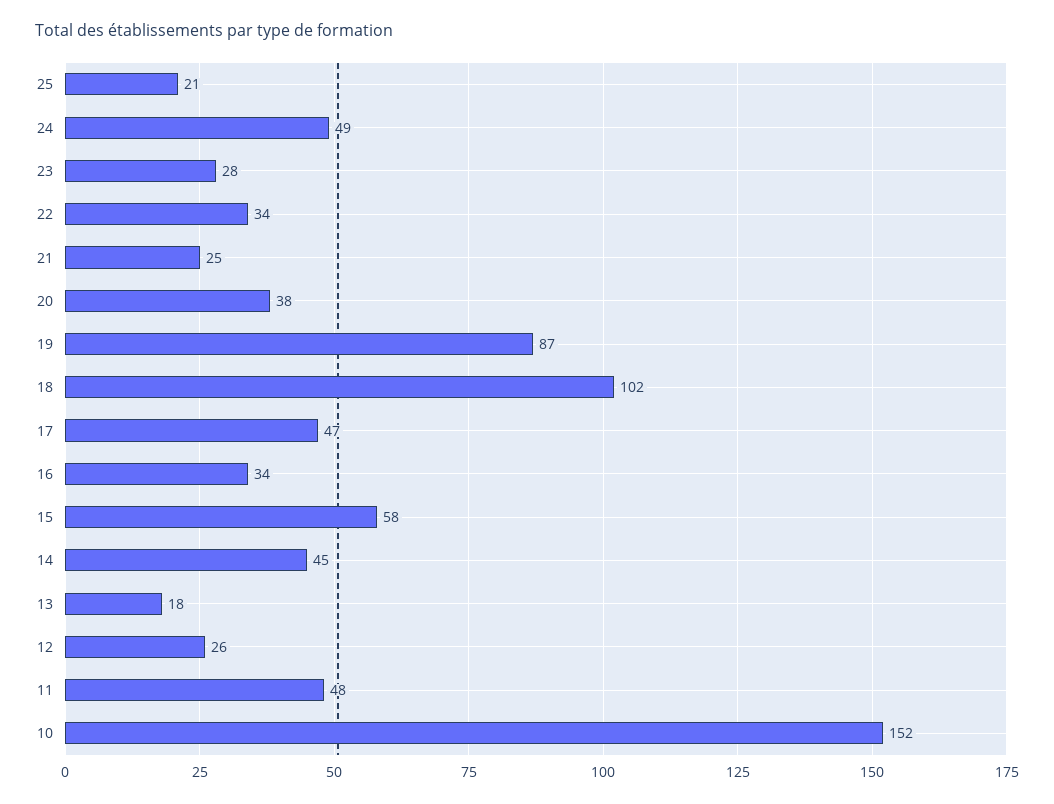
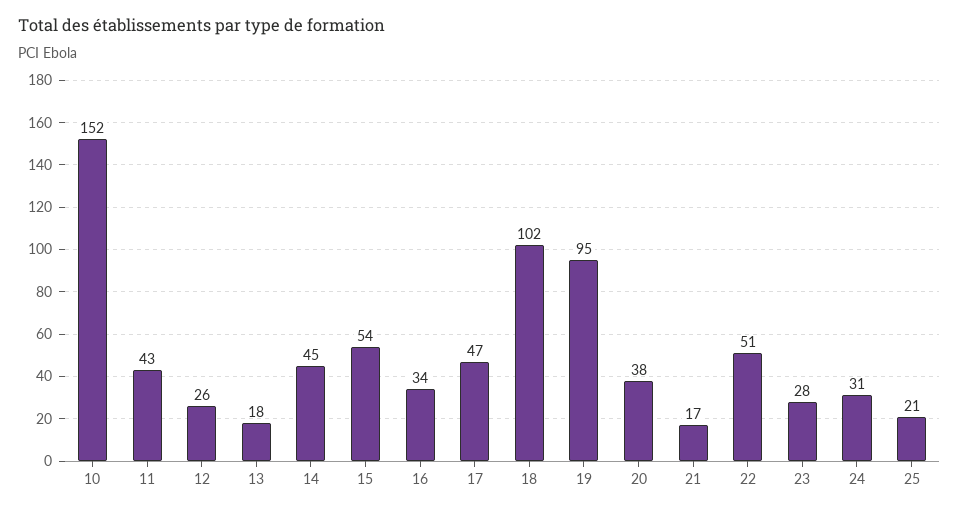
  {
    "25": 21,
-   "24": 49,
+   "24": 31,
    "23": 28,
-   "22": 34,
+   "22": 51,
-   "21": 25,
+   "21": 17,
    "20": 38,
-   "19": 87,
+   "19": 95,
    "18": 102,
    "17": 47,
    "16": 34,
-   "15": 58,
+   "15": 54,
    "14": 45,
    "13": 18,
    "12": 26,
-   "11": 48,
+   "11": 43,
    "10": 152
  }

